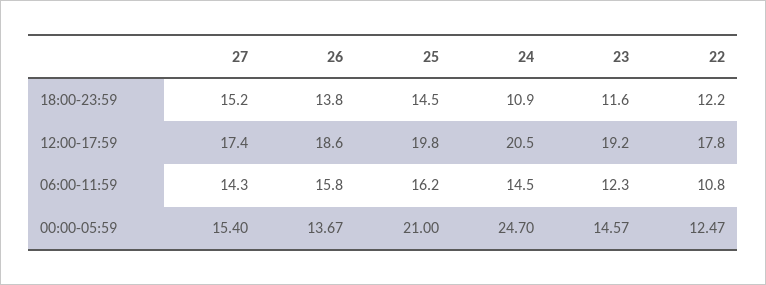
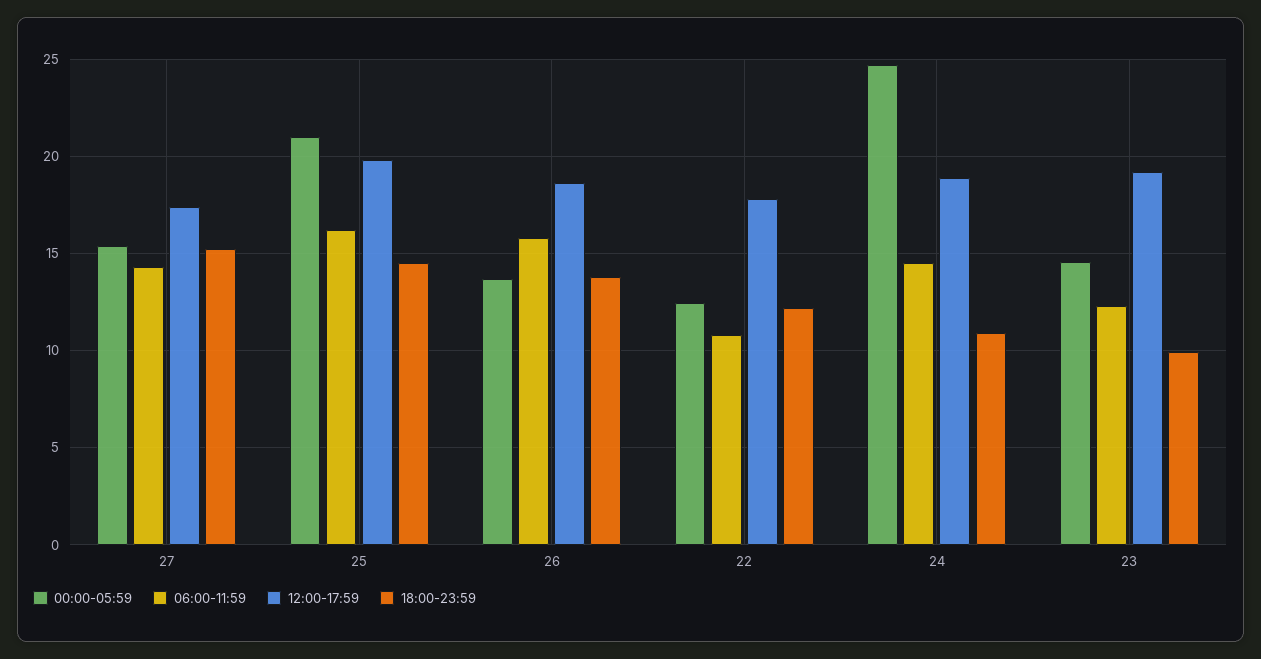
  {
    "18:00-23:59": {
      "27": 15.2,
      "26": 13.8,
      "25": 14.5,
      "24": 10.9,
-     "23": 11.6,
+     "23": 10,
      "22": 12.2
    },
    "12:00-17:59": {
      "27": 17.4,
      "26": 18.6,
      "25": 19.8,
-     "24": 20.5,
+     "24": 19,
      "23": 19.2,
      "22": 17.8
    },
    "06:00-11:59": {
      "27": 14.3,
      "26": 15.8,
      "25": 16.2,
      "24": 14.5,
      "23": 12.3,
      "22": 10.8
    },
    "00:00-05:59": {
      "27": 15.4,
      "26": 13.67,
      "25": 21,
      "24": 24.7,
      "23": 14.57,
      "22": 12.47
    }
  }

